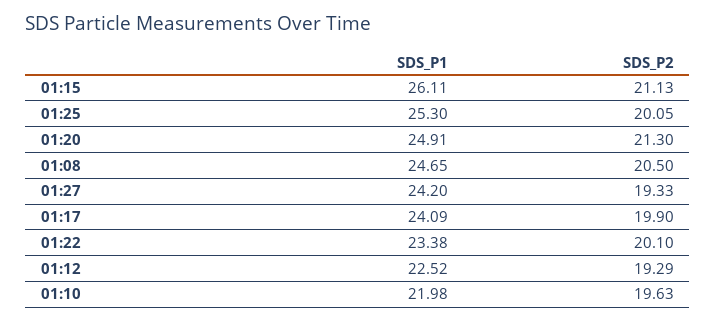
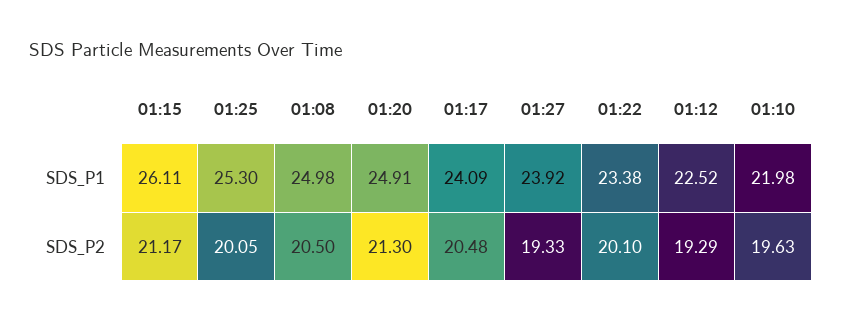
  {
    "SDS_P1": {
      "01:15": 26.11,
      "01:25": 25.3,
      "01:20": 24.91,
-     "01:08": 24.65,
+     "01:08": 24.98,
-     "01:27": 24.2,
+     "01:27": 23.92,
      "01:17": 24.09,
      "01:22": 23.38,
      "01:12": 22.52,
      "01:10": 21.98
    },
    "SDS_P2": {
-     "01:15": 21.13,
+     "01:15": 21.17,
      "01:25": 20.05,
      "01:20": 21.3,
      "01:08": 20.5,
      "01:27": 19.33,
-     "01:17": 19.9,
+     "01:17": 20.48,
      "01:22": 20.1,
      "01:12": 19.29,
      "01:10": 19.63
    }
  }

